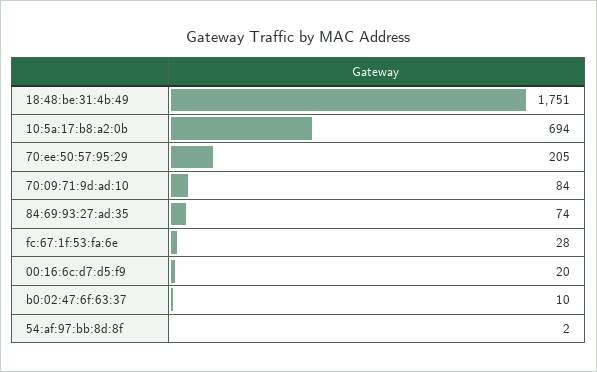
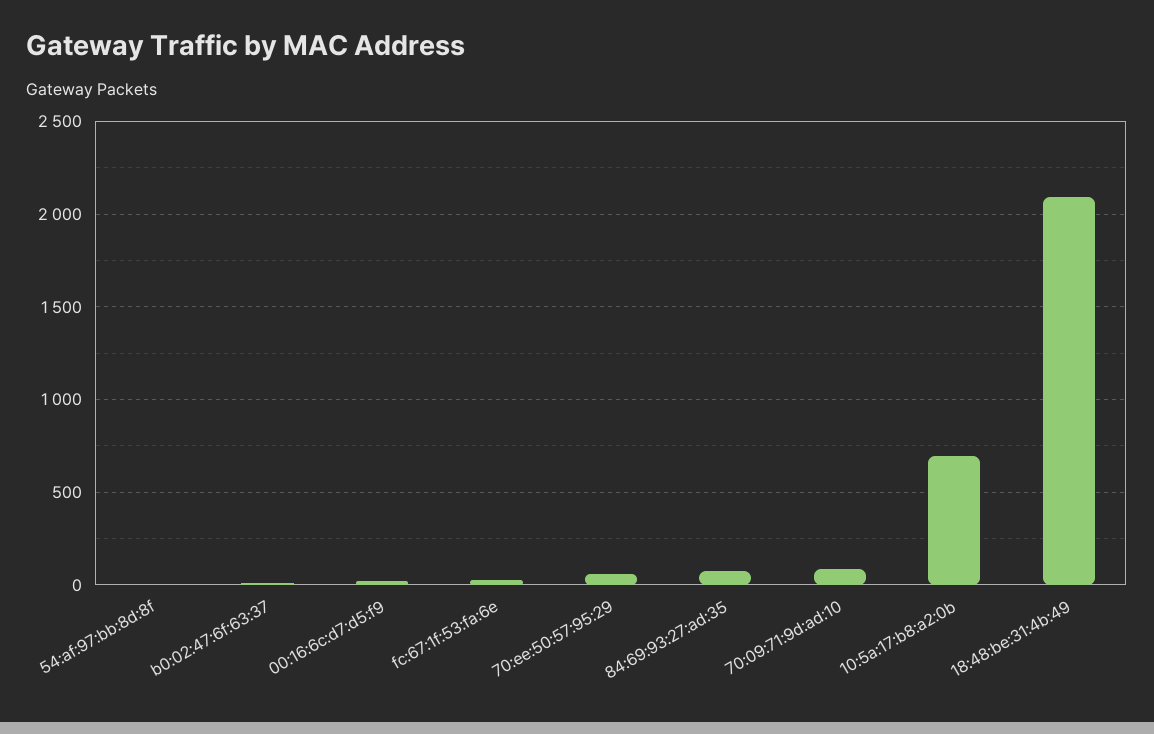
  {
-   "18:48:be:31:4b:49": 1751,
+   "18:48:be:31:4b:49": 2100,
    "10:5a:17:b8:a2:0b": 694,
-   "70:ee:50:57:95:29": 205,
+   "70:ee:50:57:95:29": 50,
    "70:09:71:9d:ad:10": 84,
    "84:69:93:27:ad:35": 74,
    "fc:67:1f:53:fa:6e": 28,
    "00:16:6c:d7:d5:f9": 20,
    "b0:02:47:6f:63:37": 10,
    "54:af:97:bb:8d:8f": 2
  }

